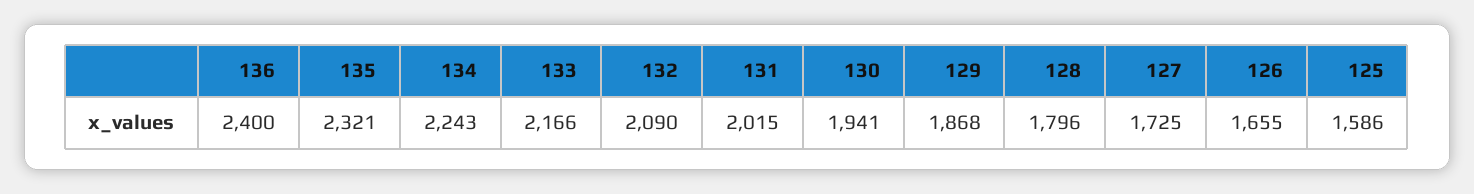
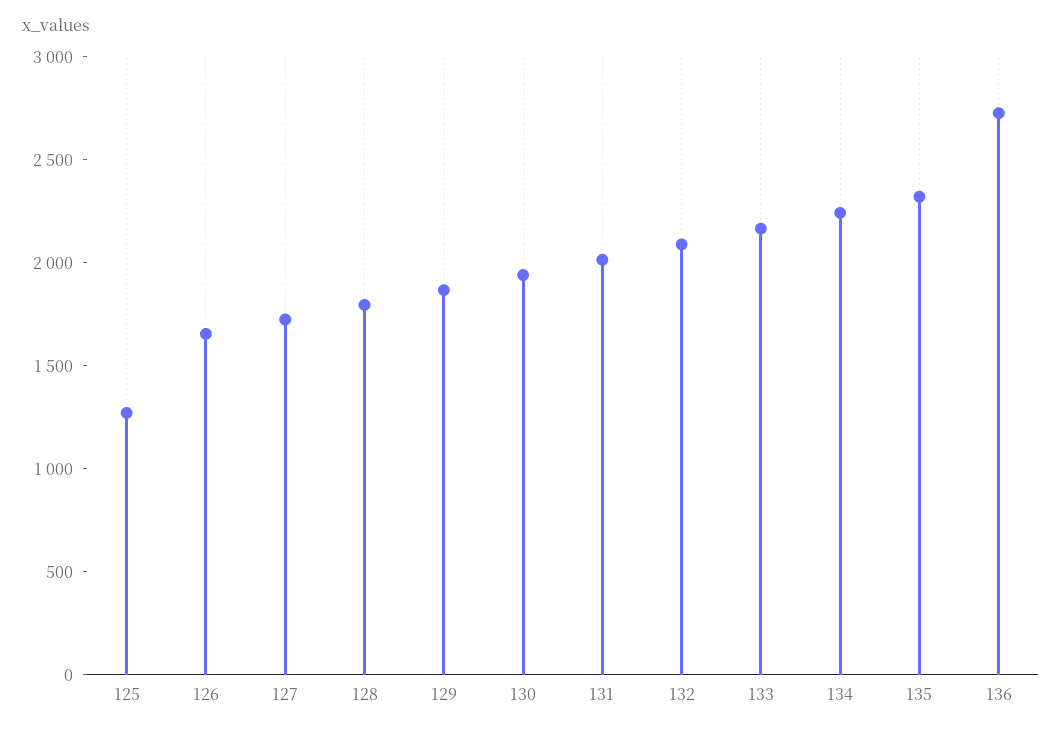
  {
-   "136": 2400,
+   "136": 2700,
    "135": 2321,
    "134": 2243,
    "133": 2166,
    "132": 2090,
    "131": 2015,
    "130": 1941,
    "129": 1868,
    "128": 1796,
    "127": 1725,
    "126": 1655,
-   "125": 1586
+   "125": 1300
  }

